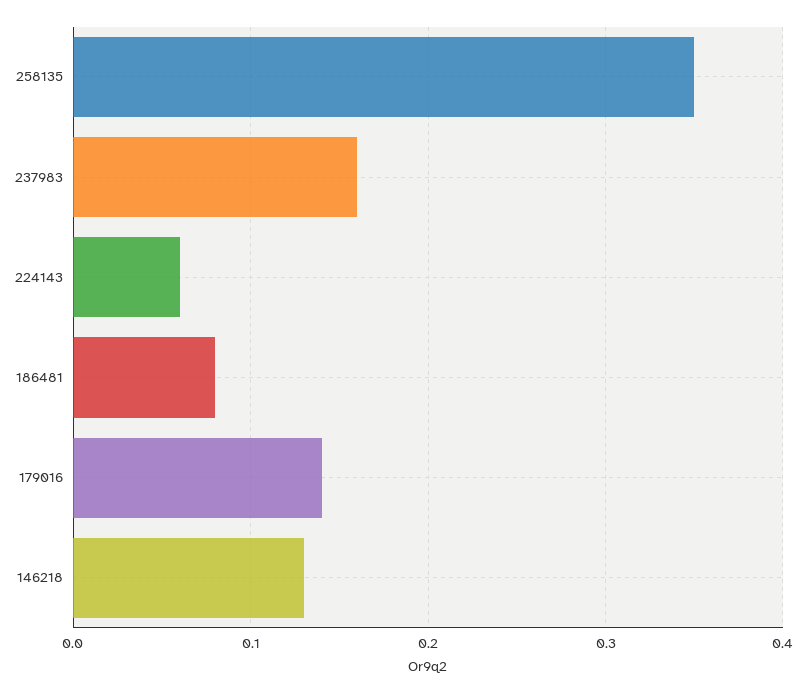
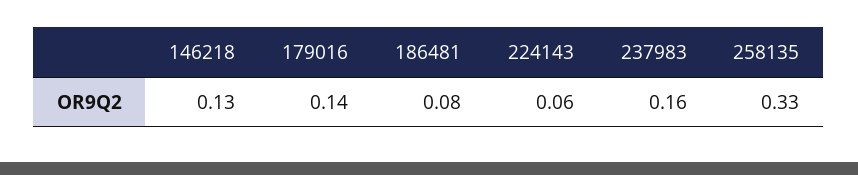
  {
-   "258135": 0.35,
+   "258135": 0.33,
    "237983": 0.16,
    "224143": 0.06,
    "186481": 0.08,
    "179016": 0.14,
    "146218": 0.13
  }

